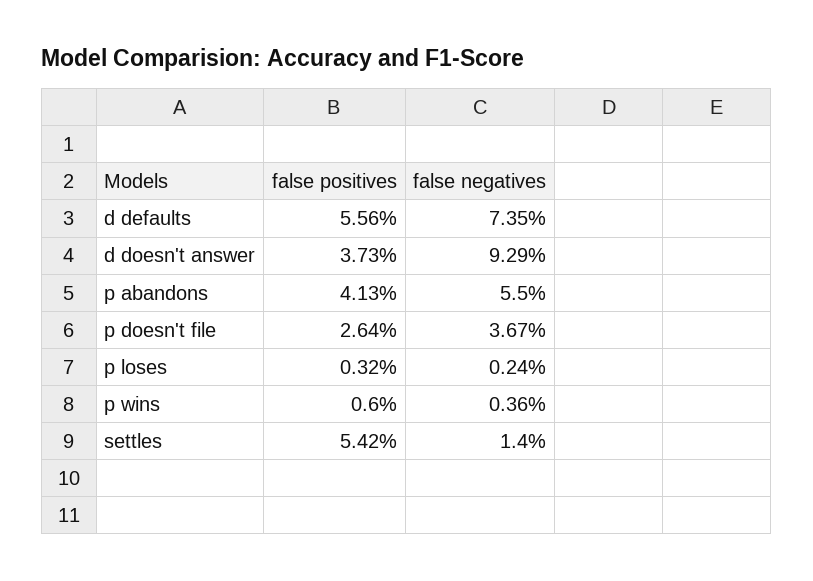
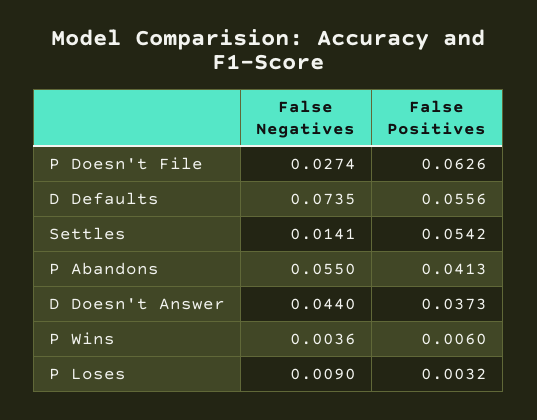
  {
    "false positives": {
      "d defaults": 0.0556,
      "d doesn't answer": 0.0373,
      "p abandons": 0.0413,
-     "p doesn't file": 0.0264,
+     "p doesn't file": 0.0626,
      "p loses": 0.0032,
      "p wins": 0.006,
      "settles": 0.0542
    },
    "false negatives": {
      "d defaults": 0.0735,
-     "d doesn't answer": 0.0929,
+     "d doesn't answer": 0.044,
      "p abandons": 0.055,
-     "p doesn't file": 0.0367,
+     "p doesn't file": 0.0274,
-     "p loses": 0.0024,
+     "p loses": 0.009,
      "p wins": 0.0036,
-     "settles": 0.014
+     "settles": 0.0141
    }
  }

